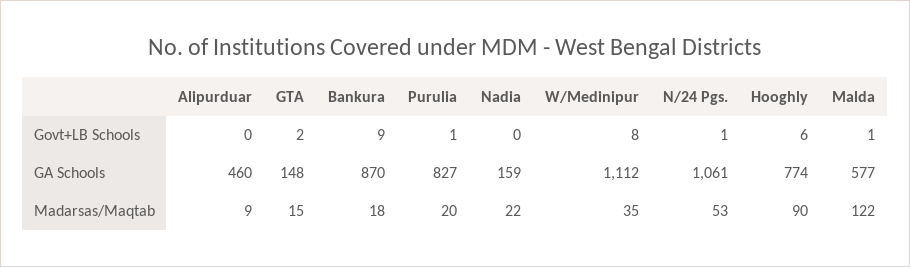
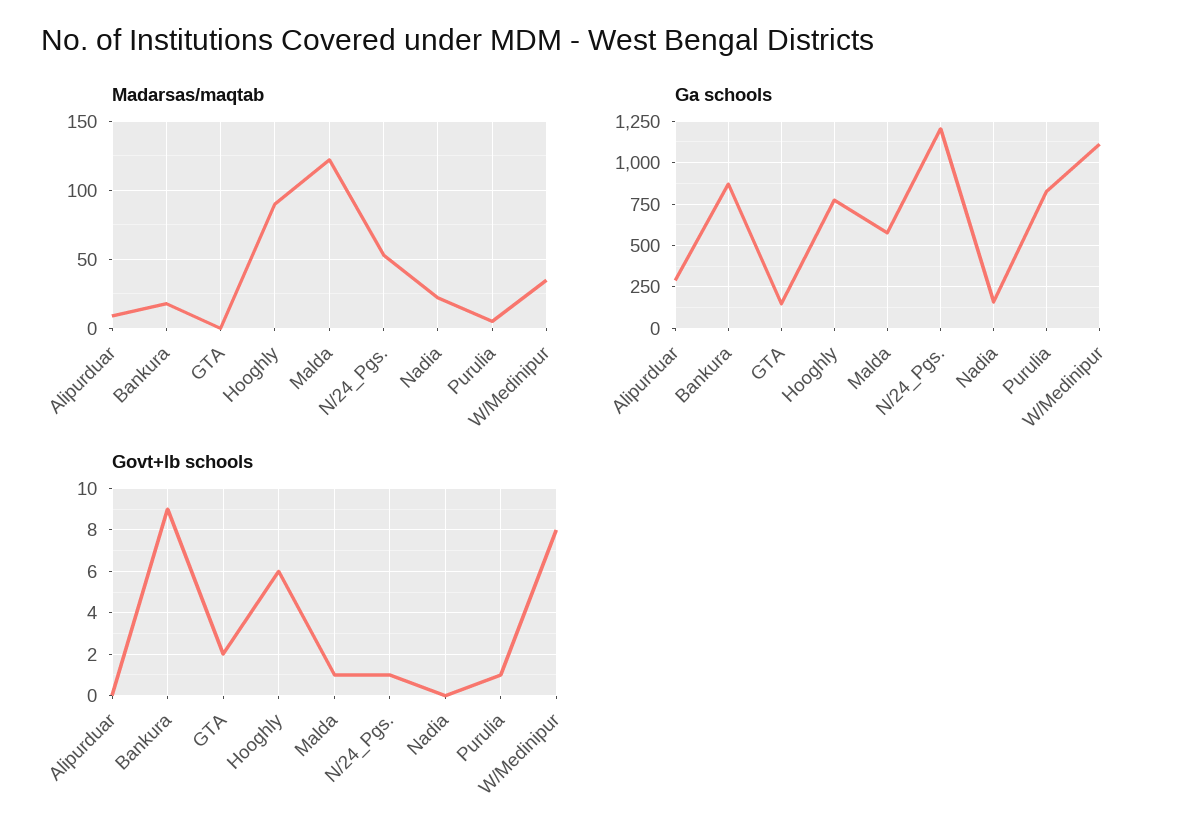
  {
    "Govt+LB Schools": {
      "Alipurduar": 0,
      "GTA": 2,
      "Bankura": 9,
      "Purulia": 1,
      "Nadia": 0,
      "W/Medinipur": 8,
      "N/24 Pgs.": 1,
      "Hooghly": 6,
      "Malda": 1
    },
    "GA Schools": {
-     "Alipurduar": 460,
+     "Alipurduar": 300,
      "GTA": 148,
      "Bankura": 870,
      "Purulia": 827,
      "Nadia": 159,
      "W/Medinipur": 1112,
-     "N/24 Pgs.": 1061,
+     "N/24 Pgs.": 1200,
      "Hooghly": 774,
      "Malda": 577
    },
    "Madarsas/Maqtab": {
      "Alipurduar": 9,
-     "GTA": 15,
+     "GTA": 0,
      "Bankura": 18,
-     "Purulia": 20,
+     "Purulia": 5,
      "Nadia": 22,
      "W/Medinipur": 35,
      "N/24 Pgs.": 53,
      "Hooghly": 90,
      "Malda": 122
    }
  }

